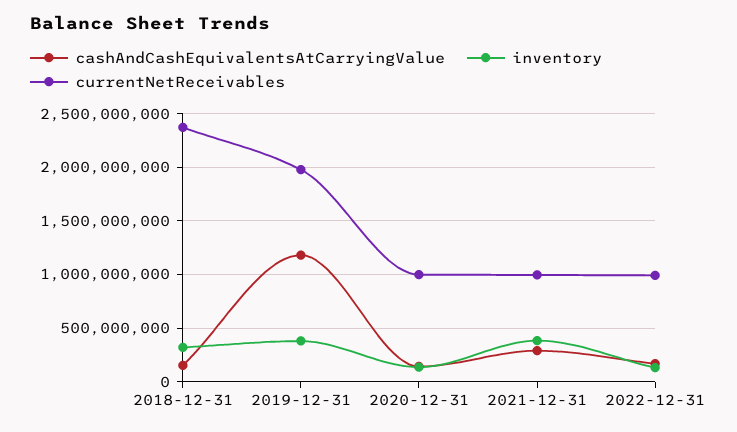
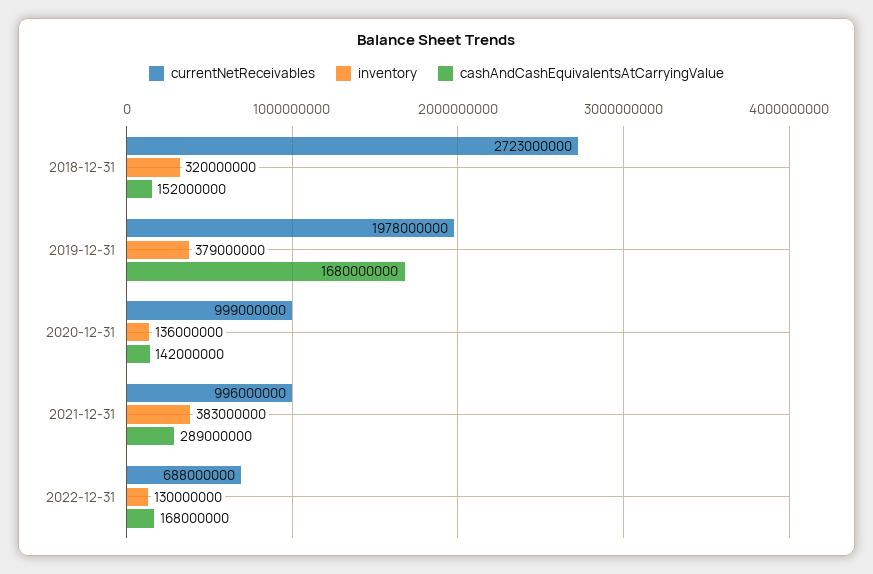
  {
    "cashAndCashEquivalentsAtCarryingValue": {
      "2018-12-31": 152000000,
-     "2019-12-31": 1200000000,
+     "2019-12-31": 1680000000,
      "2020-12-31": 142000000,
      "2021-12-31": 289000000,
      "2022-12-31": 168000000
    },
    "inventory": {
      "2018-12-31": 320000000,
      "2019-12-31": 379000000,
      "2020-12-31": 136000000,
      "2021-12-31": 383000000,
      "2022-12-31": 130000000
    },
    "currentNetReceivables": {
-     "2018-12-31": 2400000000,
+     "2018-12-31": 2723000000,
      "2019-12-31": 1978000000,
      "2020-12-31": 999000000,
      "2021-12-31": 996000000,
-     "2022-12-31": 1000000000
+     "2022-12-31": 688000000
    }
  }

